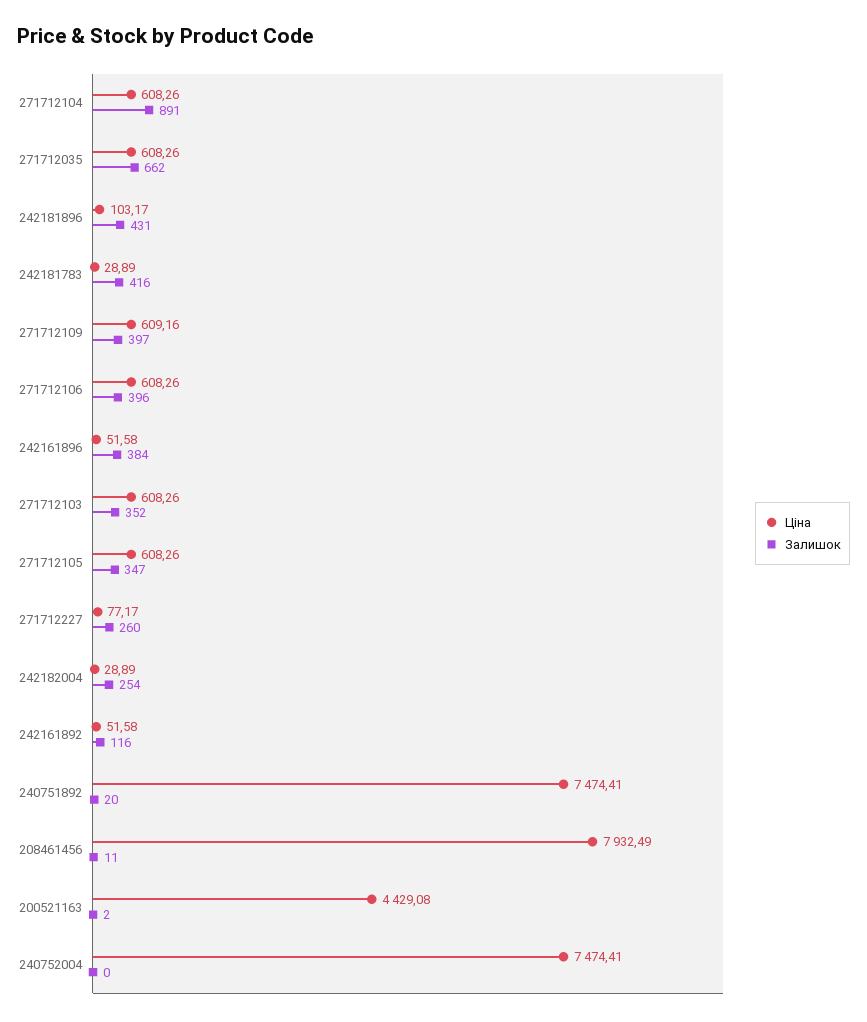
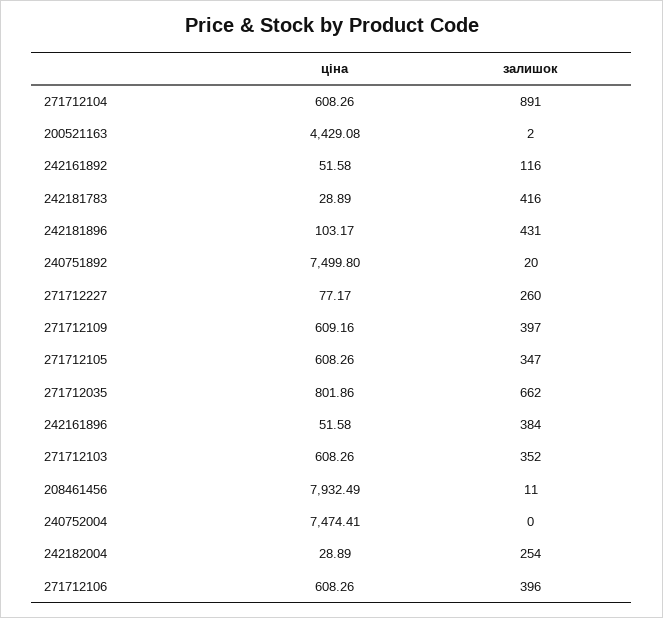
  {
    "Ціна": {
      "271712104": 608.26,
-     "271712035": 608.26,
+     "271712035": 801.86,
      "242181896": 103.17,
      "242181783": 28.89,
      "271712109": 609.16,
      "271712106": 608.26,
      "242161896": 51.58,
      "271712103": 608.26,
      "271712105": 608.26,
      "271712227": 77.17,
      "242182004": 28.89,
      "242161892": 51.58,
-     "240751892": 7474.41,
+     "240751892": 7499.8,
      "208461456": 7932.49,
      "200521163": 4429.08,
      "240752004": 7474.41
    },
    "Залишок": {
      "271712104": 891,
      "271712035": 662,
      "242181896": 431,
      "242181783": 416,
      "271712109": 397,
      "271712106": 396,
      "242161896": 384,
      "271712103": 352,
      "271712105": 347,
      "271712227": 260,
      "242182004": 254,
      "242161892": 116,
      "240751892": 20,
      "208461456": 11,
      "200521163": 2,
      "240752004": 0
    }
  }

